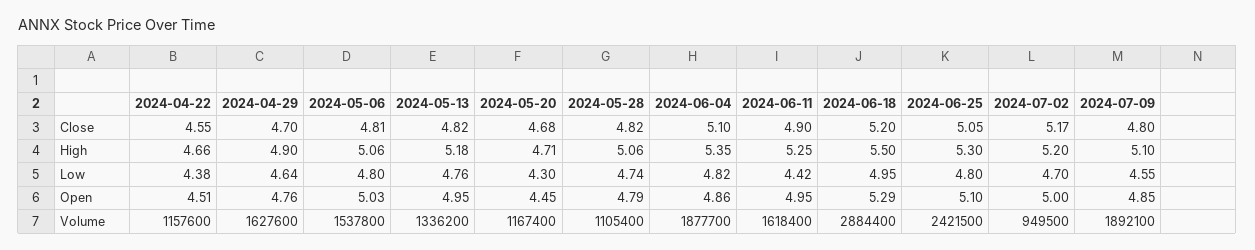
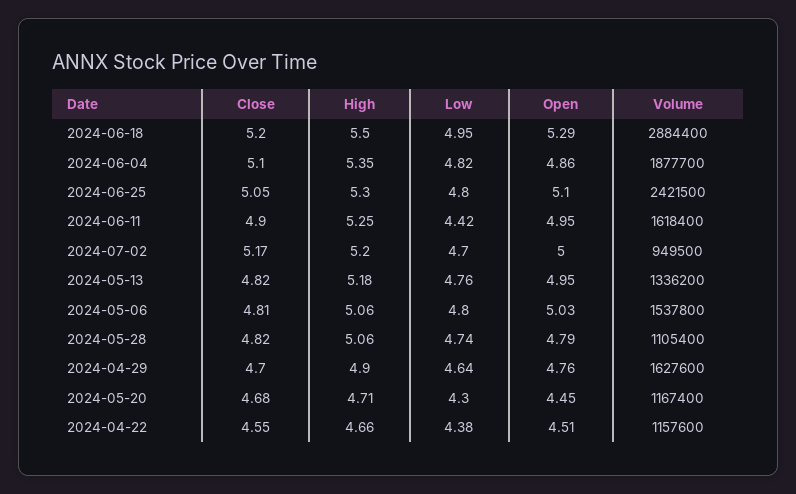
  {
    "2024-04-22": {
      "Close": 4.55,
      "High": 4.66,
      "Low": 4.38,
      "Open": 4.51,
      "Volume": 1157600
    },
    "2024-04-29": {
      "Close": 4.7,
      "High": 4.9,
      "Low": 4.64,
      "Open": 4.76,
      "Volume": 1627600
    },
    "2024-05-06": {
      "Close": 4.81,
      "High": 5.06,
      "Low": 4.8,
      "Open": 5.03,
      "Volume": 1537800
    },
    "2024-05-13": {
      "Close": 4.82,
      "High": 5.18,
      "Low": 4.76,
      "Open": 4.95,
      "Volume": 1336200
    },
    "2024-05-20": {
      "Close": 4.68,
      "High": 4.71,
      "Low": 4.3,
      "Open": 4.45,
      "Volume": 1167400
    },
    "2024-05-28": {
      "Close": 4.82,
      "High": 5.06,
      "Low": 4.74,
      "Open": 4.79,
      "Volume": 1105400
    },
    "2024-06-04": {
      "Close": 5.1,
      "High": 5.35,
      "Low": 4.82,
      "Open": 4.86,
      "Volume": 1877700
    },
    "2024-06-11": {
      "Close": 4.9,
      "High": 5.25,
      "Low": 4.42,
      "Open": 4.95,
      "Volume": 1618400
    },
    "2024-06-18": {
      "Close": 5.2,
      "High": 5.5,
      "Low": 4.95,
      "Open": 5.29,
      "Volume": 2884400
    },
    "2024-06-25": {
      "Close": 5.05,
      "High": 5.3,
      "Low": 4.8,
      "Open": 5.1,
      "Volume": 2421500
    },
    "2024-07-02": {
      "Close": 5.17,
      "High": 5.2,
      "Low": 4.7,
      "Open": 5,
      "Volume": 949500
-   },
+   }
-   "2024-07-09": {
-     "Close": 4.8,
-     "High": 5.1,
-     "Low": 4.55,
-     "Open": 4.85,
-     "Volume": 1892100
-   }
  }

